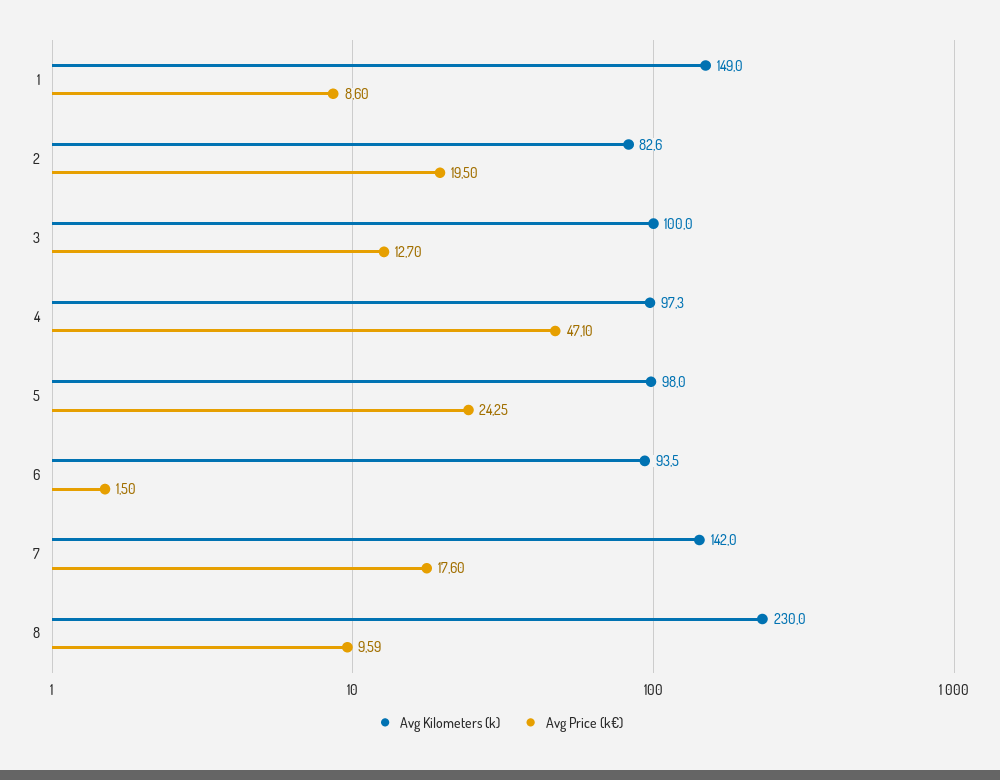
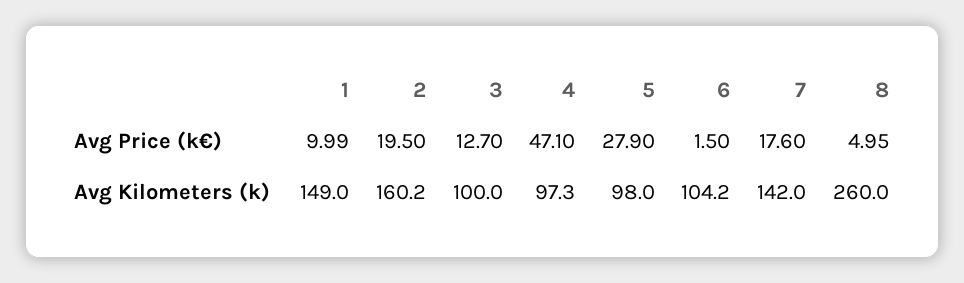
  {
    "Avg Kilometers (k)": {
      "1": 149,
-     "2": 82.6,
+     "2": 160.2,
      "3": 100,
      "4": 97.3,
      "5": 98,
-     "6": 93.5,
+     "6": 104.2,
      "7": 142,
-     "8": 230
+     "8": 260
    },
    "Avg Price (k€)": {
-     "1": 8.6,
+     "1": 9.99,
      "2": 19.5,
      "3": 12.7,
      "4": 47.1,
-     "5": 24.25,
+     "5": 27.9,
      "6": 1.5,
      "7": 17.6,
-     "8": 9.59
+     "8": 4.95
    }
  }

